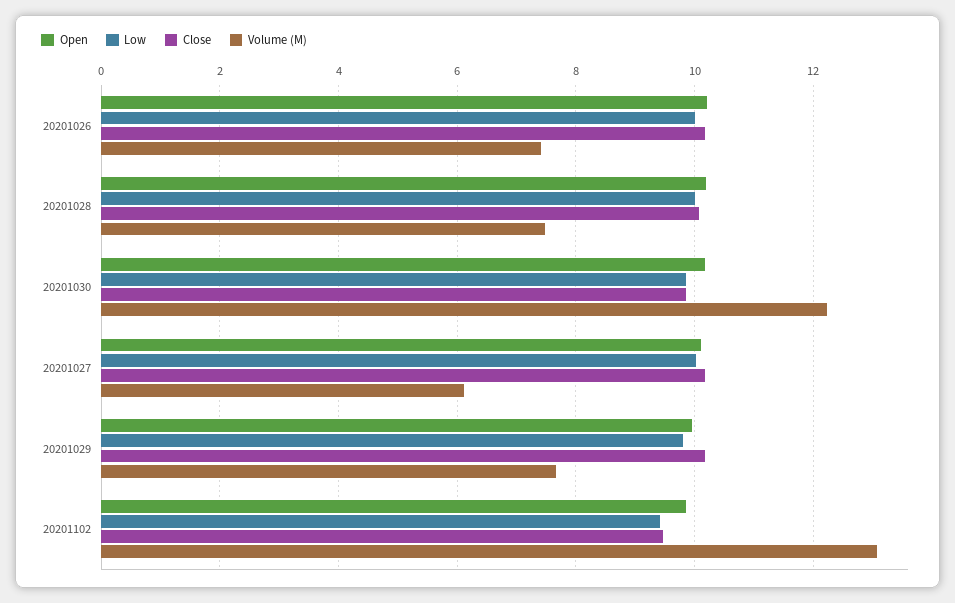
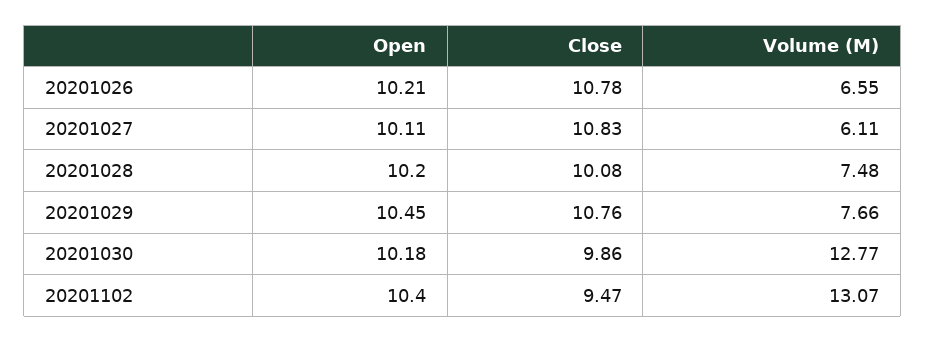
  {
    "Open": {
      "20201026": 10.21,
      "20201028": 10.2,
      "20201030": 10.18,
      "20201027": 10.11,
-     "20201029": 10,
+     "20201029": 10.45,
-     "20201102": 9.8
+     "20201102": 10.4
    },
-   "Low": {
-     "20201026": 10,
-     "20201028": 10,
-     "20201030": 9.8,
-     "20201027": 10,
-     "20201029": 9.8,
-     "20201102": 9.4
-   },
    "Close": {
-     "20201026": 10.2,
+     "20201026": 10.78,
      "20201028": 10.08,
      "20201030": 9.86,
-     "20201027": 10.2,
+     "20201027": 10.83,
-     "20201029": 10.2,
+     "20201029": 10.76,
      "20201102": 9.47
    },
    "Volume (M)": {
-     "20201026": 7.4,
+     "20201026": 6.55,
      "20201028": 7.48,
-     "20201030": 12.2,
+     "20201030": 12.77,
      "20201027": 6.11,
      "20201029": 7.66,
      "20201102": 13.07
    }
  }

